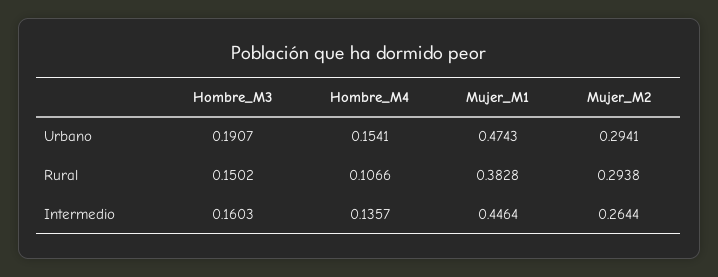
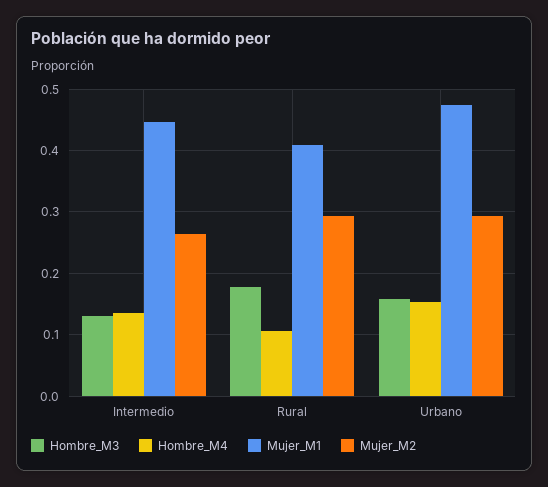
  {
    "Hombre_M3": {
-     "Urbano": 0.1907,
+     "Urbano": 0.16,
-     "Rural": 0.1502,
+     "Rural": 0.18,
-     "Intermedio": 0.1603
+     "Intermedio": 0.13
    },
    "Hombre_M4": {
      "Urbano": 0.1541,
      "Rural": 0.1066,
      "Intermedio": 0.1357
    },
    "Mujer_M1": {
      "Urbano": 0.4743,
-     "Rural": 0.3828,
+     "Rural": 0.41,
      "Intermedio": 0.4464
    },
    "Mujer_M2": {
      "Urbano": 0.2941,
      "Rural": 0.2938,
      "Intermedio": 0.2644
    }
  }

